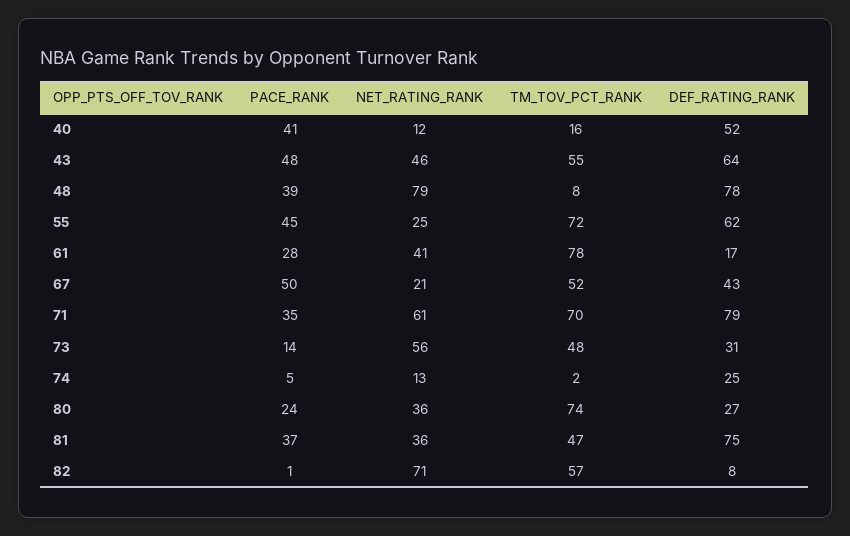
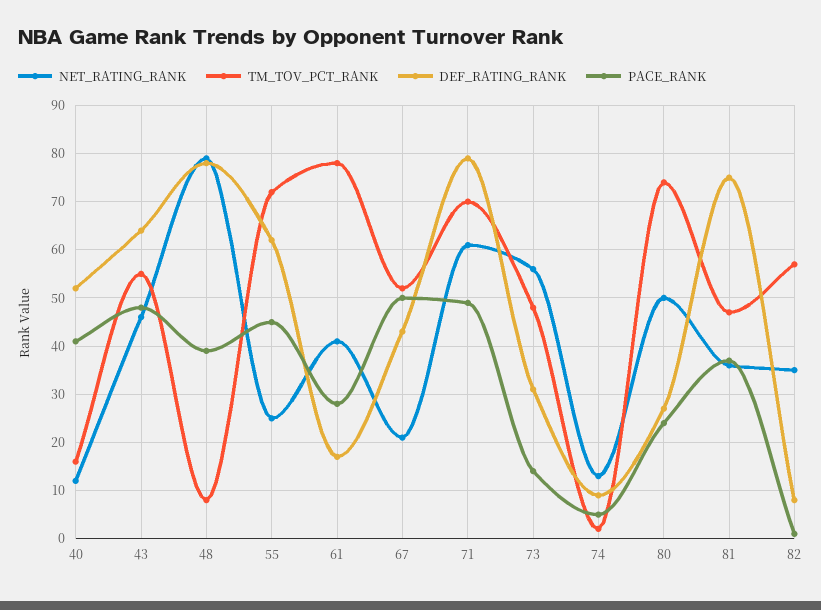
  {
    "PACE_RANK": {
      "40": 41,
      "43": 48,
      "48": 39,
      "55": 45,
      "61": 28,
      "67": 50,
-     "71": 35,
+     "71": 50,
      "73": 14,
      "74": 5,
      "80": 24,
      "81": 37,
      "82": 1
    },
    "NET_RATING_RANK": {
      "40": 12,
      "43": 46,
      "48": 79,
      "55": 25,
      "61": 41,
      "67": 21,
      "71": 61,
      "73": 56,
      "74": 13,
-     "80": 36,
+     "80": 50,
      "81": 36,
-     "82": 71
+     "82": 35
    },
    "TM_TOV_PCT_RANK": {
      "40": 16,
      "43": 55,
      "48": 8,
      "55": 72,
      "61": 78,
      "67": 52,
      "71": 70,
      "73": 48,
      "74": 2,
      "80": 74,
      "81": 47,
      "82": 57
    },
    "DEF_RATING_RANK": {
      "40": 52,
      "43": 64,
      "48": 78,
      "55": 62,
      "61": 17,
      "67": 43,
      "71": 79,
      "73": 31,
-     "74": 25,
+     "74": 10,
      "80": 27,
      "81": 75,
      "82": 8
    }
  }

